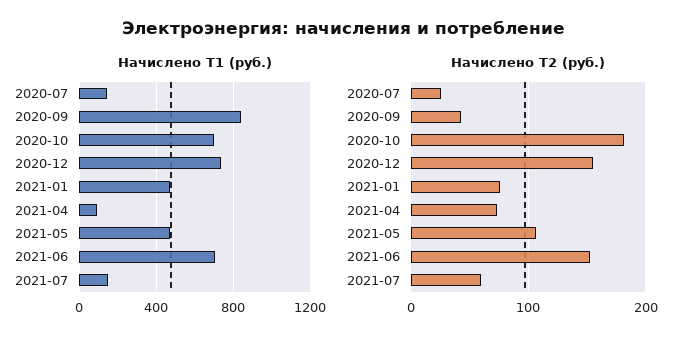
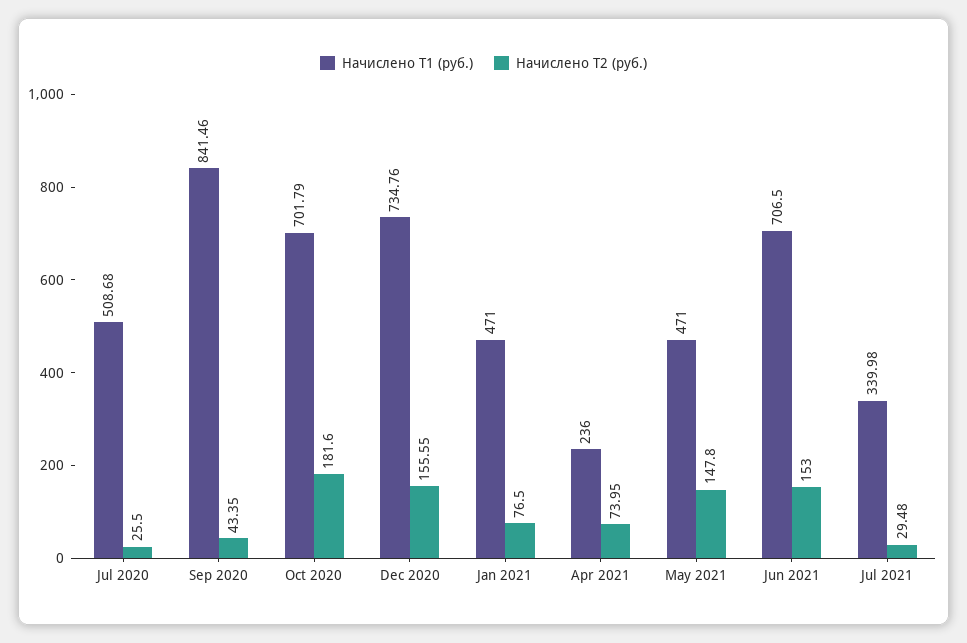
  {
    "Начислено Т1 (руб.)": {
-     "2020-07": 150,
+     "2020-07": 508.68,
      "2020-09": 841.46,
      "2020-10": 701.79,
      "2020-12": 734.76,
      "2021-01": 471,
-     "2021-04": 100,
+     "2021-04": 236,
      "2021-05": 471,
      "2021-06": 706.5,
-     "2021-07": 150
+     "2021-07": 339.98
    },
    "Начислено Т2 (руб.)": {
      "2020-07": 25.5,
      "2020-09": 43.35,
      "2020-10": 181.6,
      "2020-12": 155.55,
      "2021-01": 76.5,
      "2021-04": 73.95,
-     "2021-05": 110,
+     "2021-05": 147.8,
      "2021-06": 153,
-     "2021-07": 60
+     "2021-07": 29.48
    }
  }

